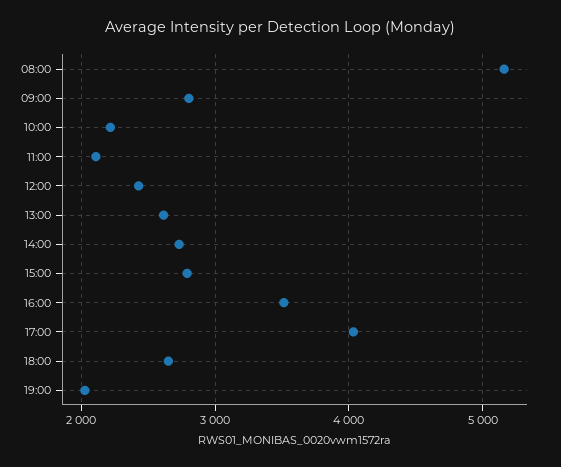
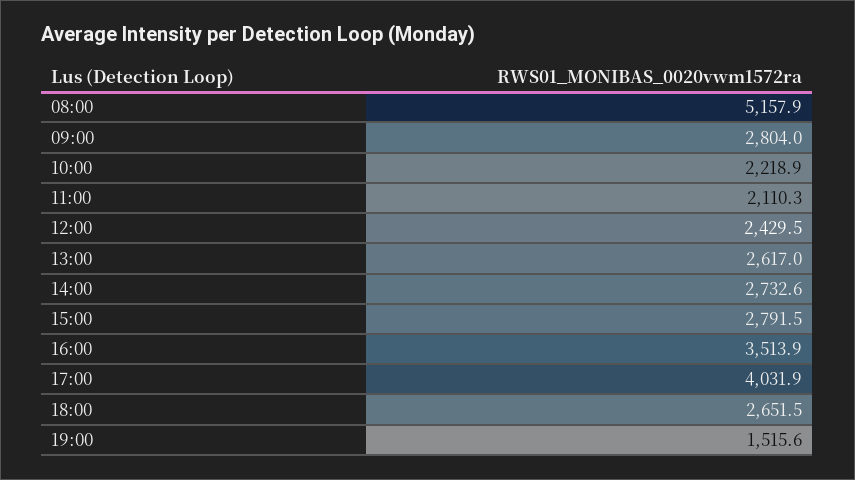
  {
    "08:00": 5157.9,
    "09:00": 2804,
    "10:00": 2218.9,
    "11:00": 2110.3,
    "12:00": 2429.5,
    "13:00": 2617,
    "14:00": 2732.6,
    "15:00": 2791.5,
    "16:00": 3513.9,
    "17:00": 4031.9,
    "18:00": 2651.5,
-   "19:00": 2000
+   "19:00": 1515.6
  }

